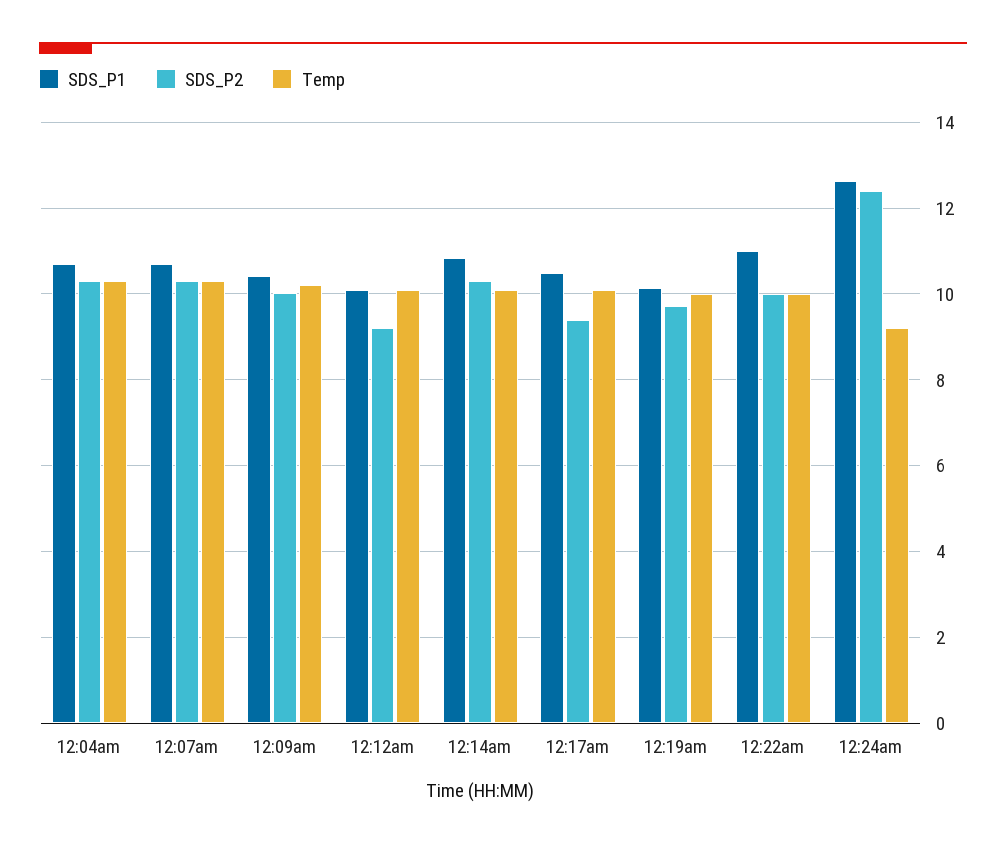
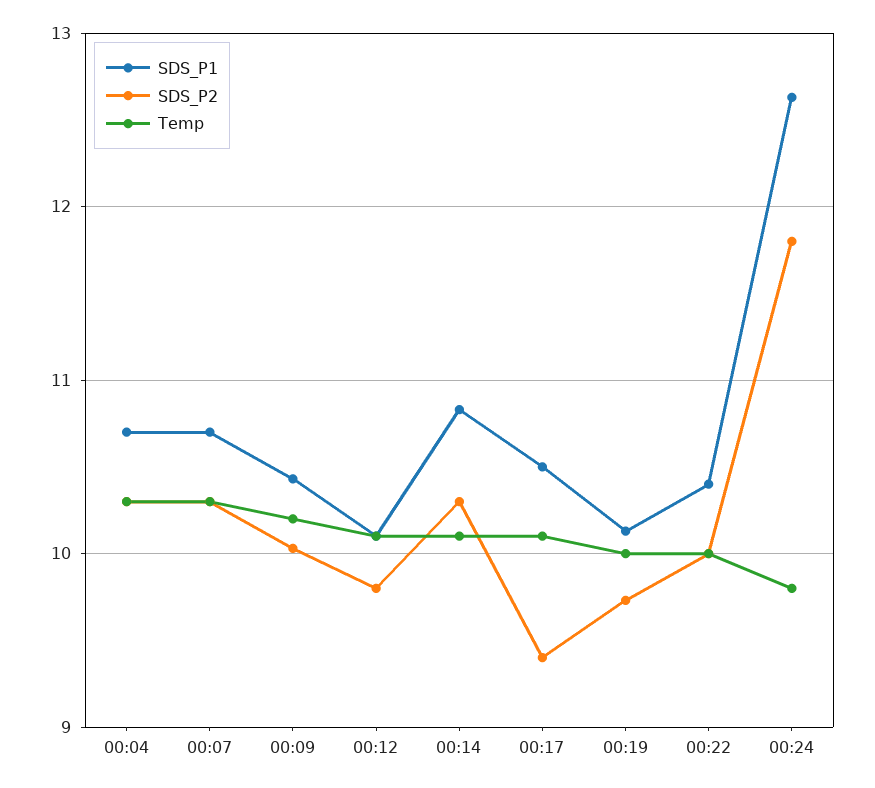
  {
    "SDS_P1": {
      "12:04am": 10.7,
      "12:07am": 10.7,
      "12:09am": 10.4,
      "12:12am": 10.1,
      "12:14am": 10.8,
      "12:17am": 10.5,
      "12:19am": 10.1,
-     "12:22am": 11,
+     "12:22am": 10.4,
      "12:24am": 12.6
    },
    "SDS_P2": {
      "12:04am": 10.3,
      "12:07am": 10.3,
      "12:09am": 10,
-     "12:12am": 9.2,
+     "12:12am": 9.8,
      "12:14am": 10.3,
      "12:17am": 9.4,
      "12:19am": 9.7,
      "12:22am": 10,
-     "12:24am": 12.4
+     "12:24am": 11.8
    },
    "Temp": {
      "12:04am": 10.3,
      "12:07am": 10.3,
      "12:09am": 10.2,
      "12:12am": 10.1,
      "12:14am": 10.1,
      "12:17am": 10.1,
      "12:19am": 10,
      "12:22am": 10,
-     "12:24am": 9.2
+     "12:24am": 9.8
    }
  }

